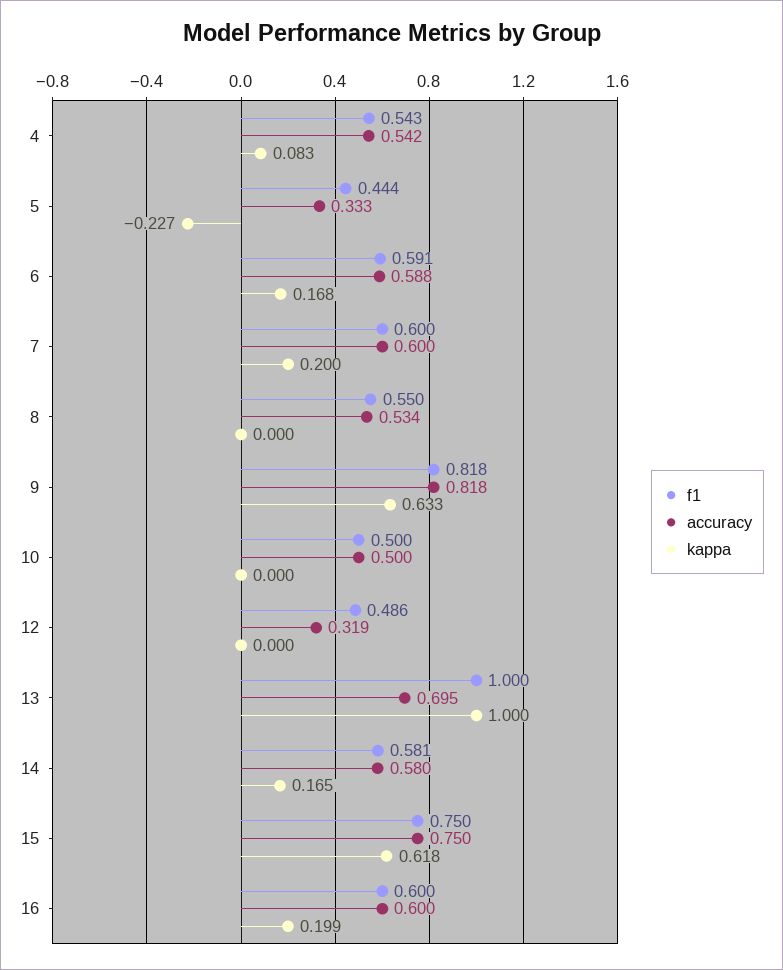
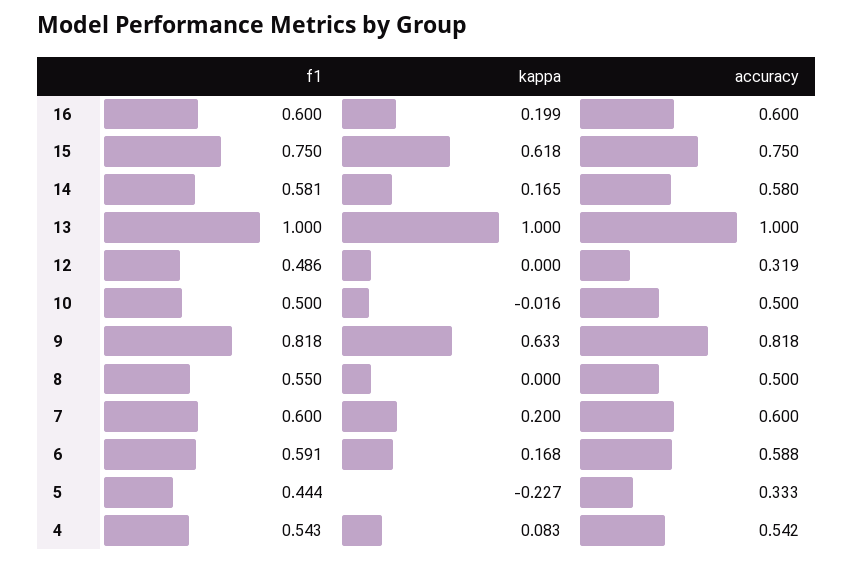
  {
    "f1": {
      "4": 0.543,
      "5": 0.444,
      "6": 0.591,
      "7": 0.6,
      "8": 0.55,
      "9": 0.818,
      "10": 0.5,
      "12": 0.486,
      "13": 1,
      "14": 0.581,
      "15": 0.75,
      "16": 0.6
    },
    "accuracy": {
      "4": 0.542,
      "5": 0.333,
      "6": 0.588,
      "7": 0.6,
-     "8": 0.534,
+     "8": 0.5,
      "9": 0.818,
      "10": 0.5,
      "12": 0.319,
-     "13": 0.695,
+     "13": 1,
      "14": 0.58,
      "15": 0.75,
      "16": 0.6
    },
    "kappa": {
      "4": 0.083,
      "5": -0.227,
      "6": 0.168,
      "7": 0.2,
      "8": 0,
      "9": 0.633,
-     "10": 0,
+     "10": -0.016,
      "12": 0,
      "13": 1,
      "14": 0.165,
      "15": 0.618,
      "16": 0.199
    }
  }

